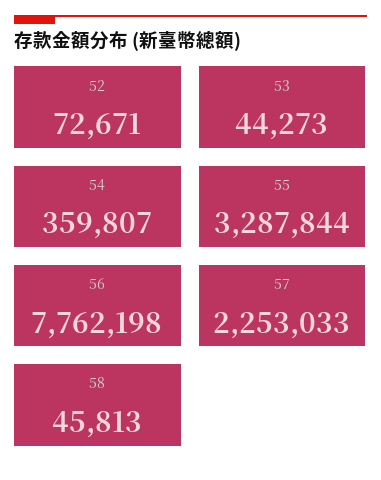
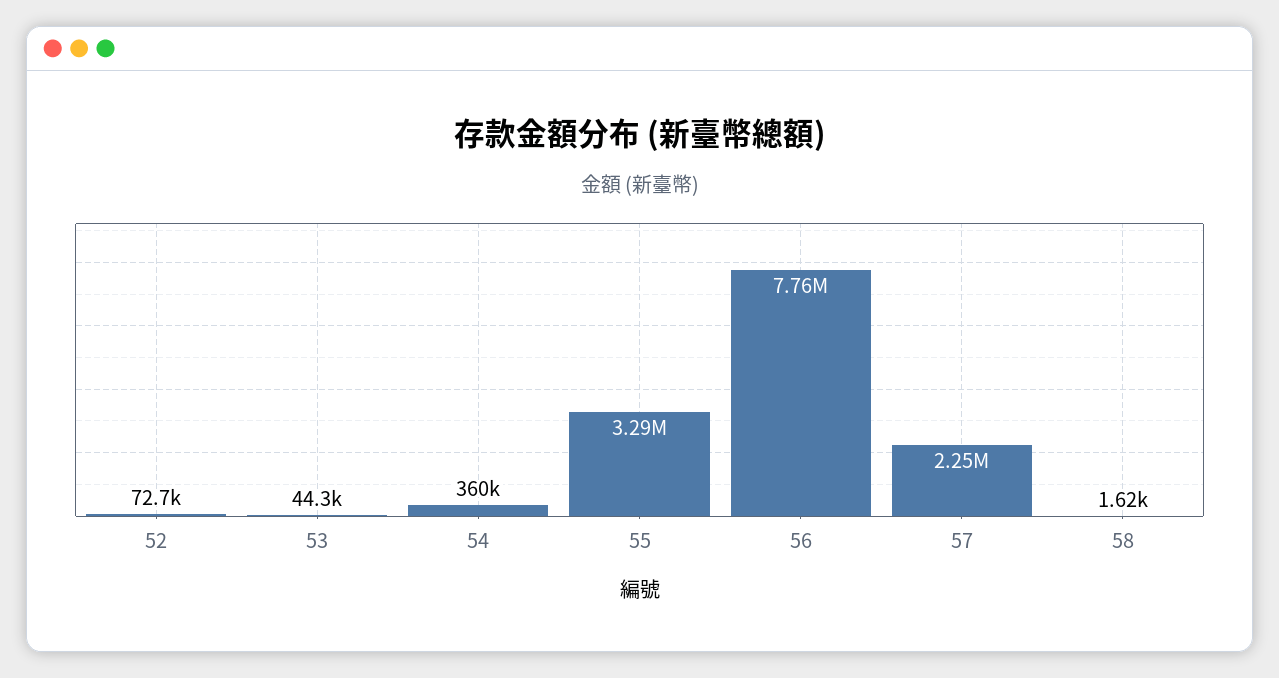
  {
    "52": 72671,
    "53": 44273,
    "54": 359807,
    "55": 3287844,
    "56": 7762198,
    "57": 2253033,
-   "58": 45813
+   "58": 1620
  }

